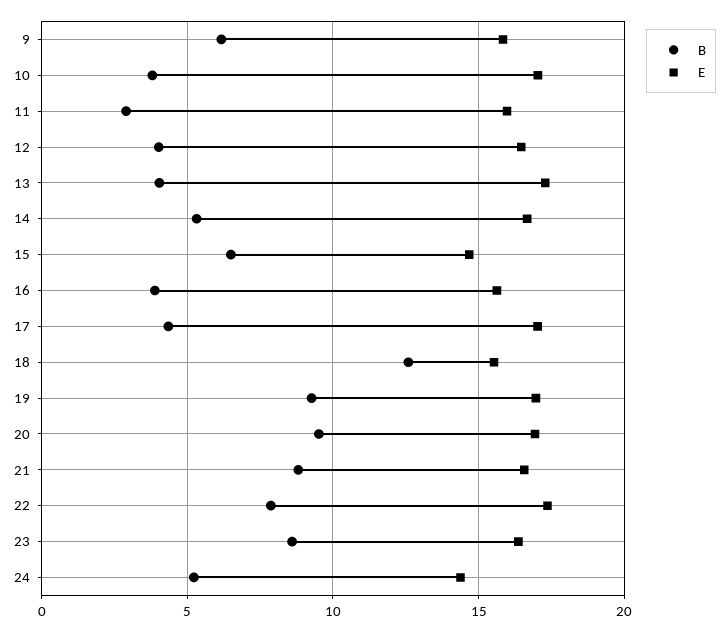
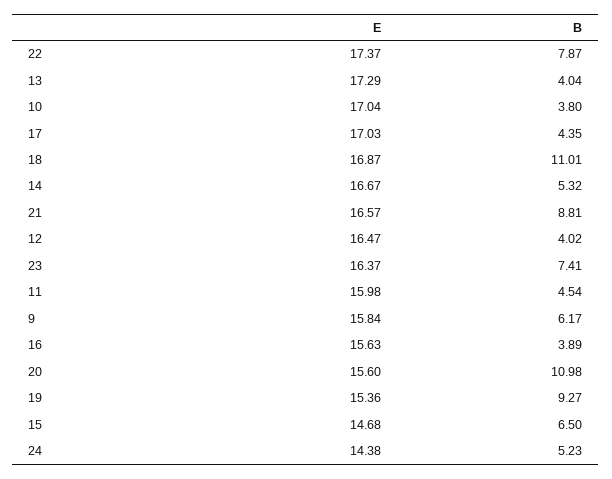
  {
    "B": {
      "9": 6.17,
      "10": 3.8,
-     "11": 3,
+     "11": 4.54,
      "12": 4.02,
      "13": 4.04,
      "14": 5.32,
      "15": 6.5,
      "16": 3.89,
      "17": 4.35,
-     "18": 12.5,
+     "18": 11.01,
      "19": 9.27,
-     "20": 9.5,
+     "20": 10.98,
      "21": 8.81,
      "22": 7.87,
-     "23": 8.5,
+     "23": 7.41,
      "24": 5.23
    },
    "E": {
      "9": 15.84,
      "10": 17.04,
      "11": 15.98,
      "12": 16.47,
      "13": 17.29,
      "14": 16.67,
      "15": 14.68,
      "16": 15.63,
      "17": 17.03,
-     "18": 15.5,
+     "18": 16.87,
-     "19": 17,
+     "19": 15.36,
-     "20": 17,
+     "20": 15.6,
      "21": 16.57,
      "22": 17.37,
      "23": 16.37,
      "24": 14.38
    }
  }

